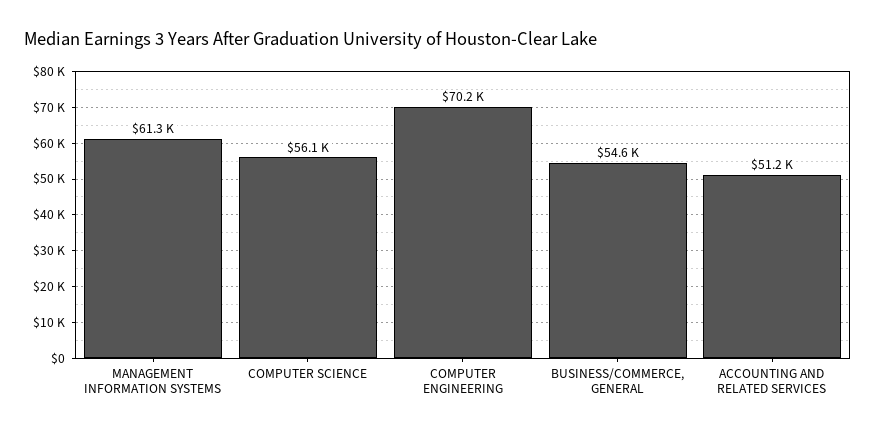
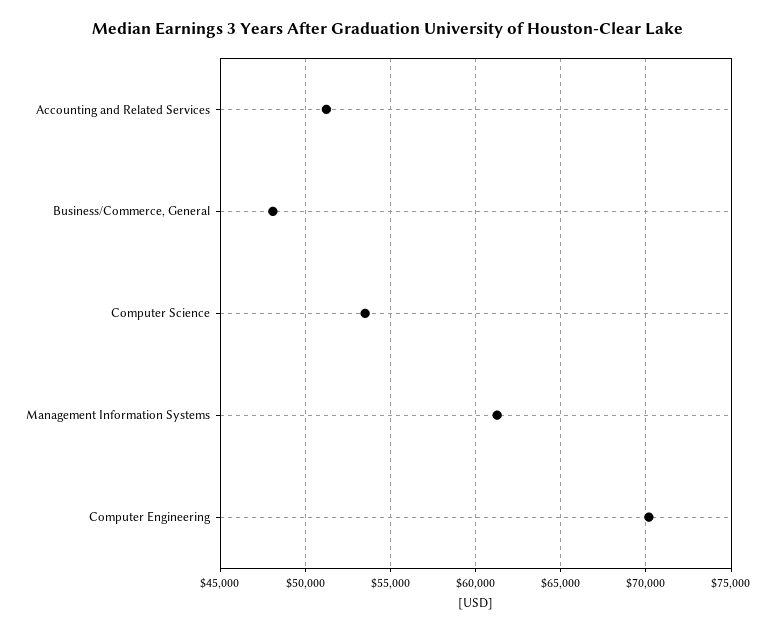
  {
    "MANAGEMENT INFORMATION SYSTEMS": 61300,
-   "COMPUTER SCIENCE": 56100,
+   "COMPUTER SCIENCE": 53500,
    "COMPUTER ENGINEERING": 70200,
-   "BUSINESS/COMMERCE, GENERAL": 54600,
+   "BUSINESS/COMMERCE, GENERAL": 48000,
    "ACCOUNTING AND RELATED SERVICES": 51200
  }

